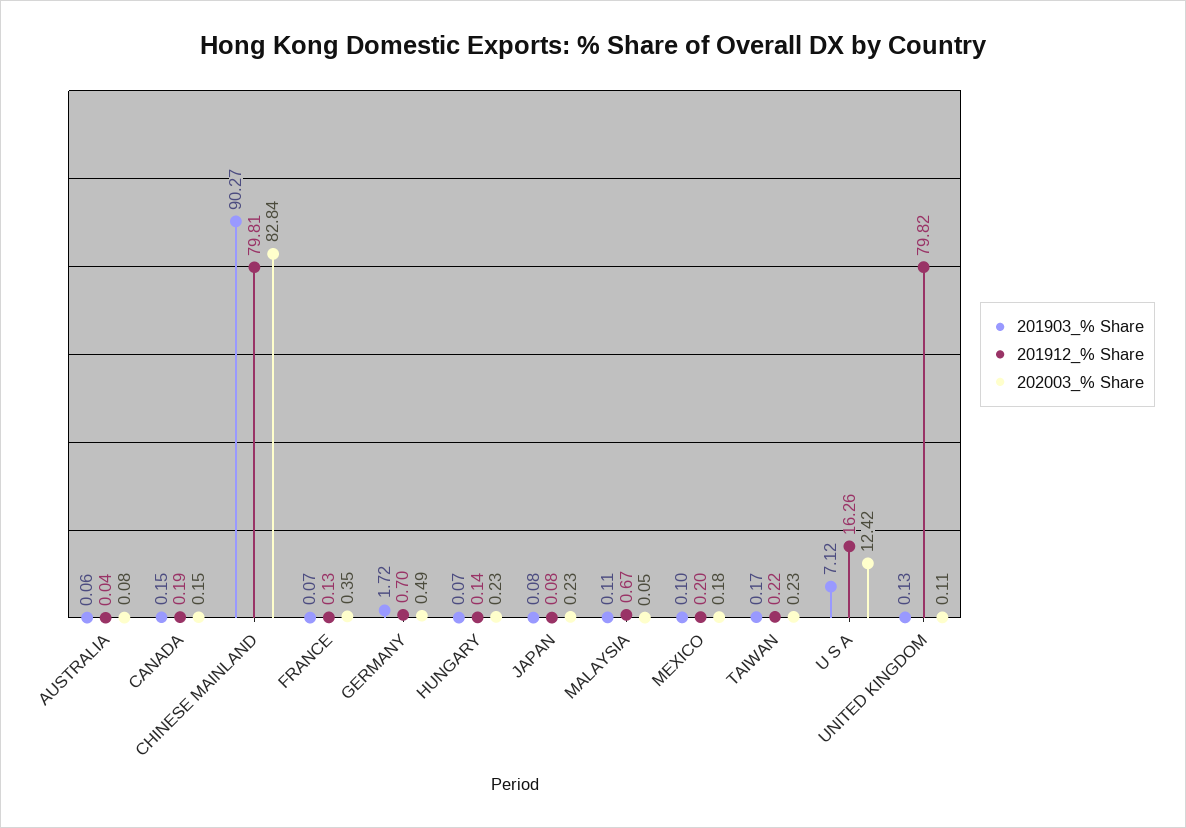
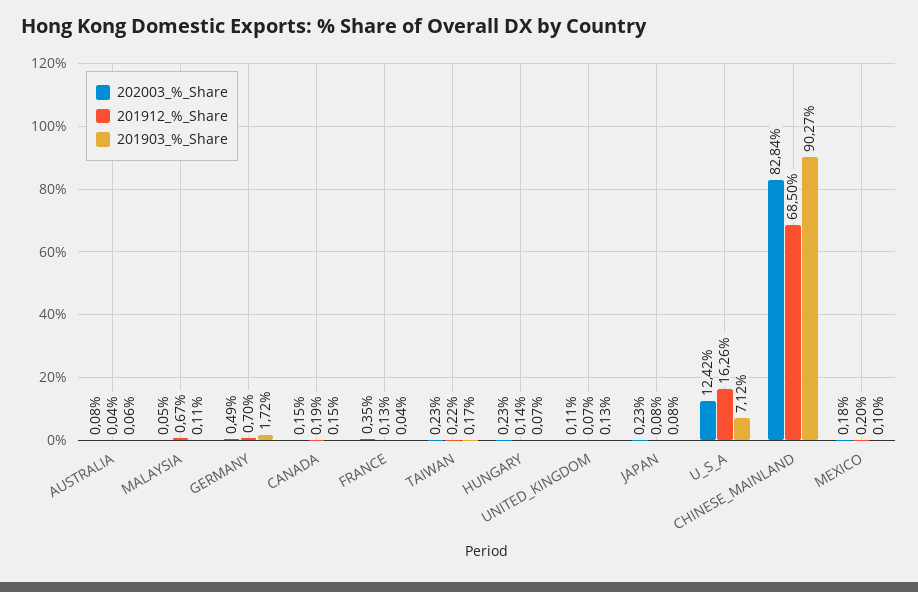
  {
    "201903_% Share": {
      "AUSTRALIA": 0.06,
      "CANADA": 0.15,
      "CHINESE MAINLAND": 90.27,
-     "FRANCE": 0.07,
+     "FRANCE": 0.04,
      "GERMANY": 1.72,
      "HUNGARY": 0.07,
      "JAPAN": 0.08,
      "MALAYSIA": 0.11,
      "MEXICO": 0.1,
      "TAIWAN": 0.17,
      "U S A": 7.12,
      "UNITED KINGDOM": 0.13
    },
    "201912_% Share": {
      "AUSTRALIA": 0.04,
      "CANADA": 0.19,
-     "CHINESE MAINLAND": 79.81,
+     "CHINESE MAINLAND": 68.5,
      "FRANCE": 0.13,
      "GERMANY": 0.7,
      "HUNGARY": 0.14,
      "JAPAN": 0.08,
      "MALAYSIA": 0.67,
      "MEXICO": 0.2,
      "TAIWAN": 0.22,
      "U S A": 16.26,
-     "UNITED KINGDOM": 79.82
+     "UNITED KINGDOM": 0.07
    },
    "202003_% Share": {
      "AUSTRALIA": 0.08,
      "CANADA": 0.15,
      "CHINESE MAINLAND": 82.84,
      "FRANCE": 0.35,
      "GERMANY": 0.49,
      "HUNGARY": 0.23,
      "JAPAN": 0.23,
      "MALAYSIA": 0.05,
      "MEXICO": 0.18,
      "TAIWAN": 0.23,
      "U S A": 12.42,
      "UNITED KINGDOM": 0.11
    }
  }

